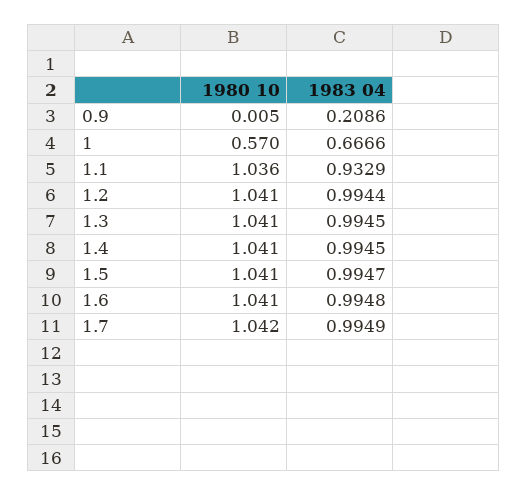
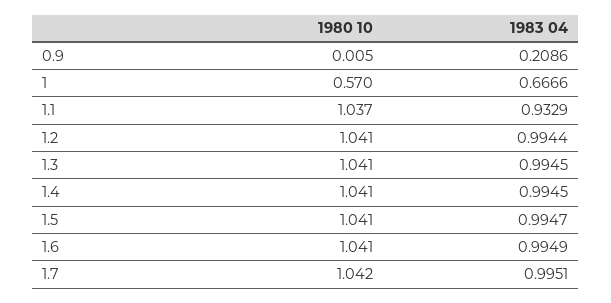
  {
    "1980 10": {
      "0.9": 0.005,
      "1": 0.57,
-     "1.1": 1.036,
+     "1.1": 1.037,
      "1.2": 1.041,
      "1.3": 1.041,
      "1.4": 1.041,
      "1.5": 1.041,
      "1.6": 1.041,
      "1.7": 1.042
    },
    "1983 04": {
      "0.9": 0.2086,
      "1": 0.6666,
      "1.1": 0.9329,
      "1.2": 0.9944,
      "1.3": 0.9945,
      "1.4": 0.9945,
      "1.5": 0.9947,
-     "1.6": 0.9948,
+     "1.6": 0.9949,
-     "1.7": 0.9949
+     "1.7": 0.9951
    }
  }

